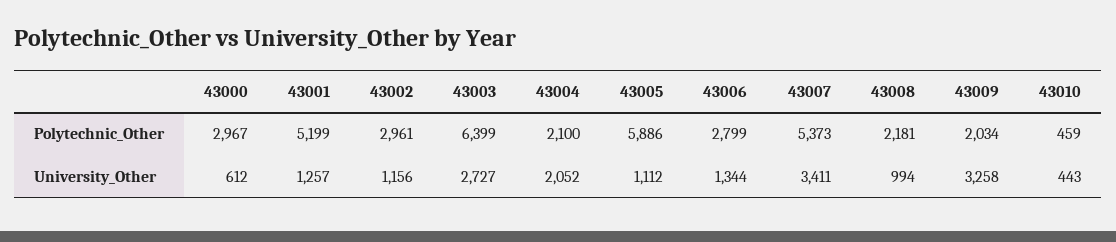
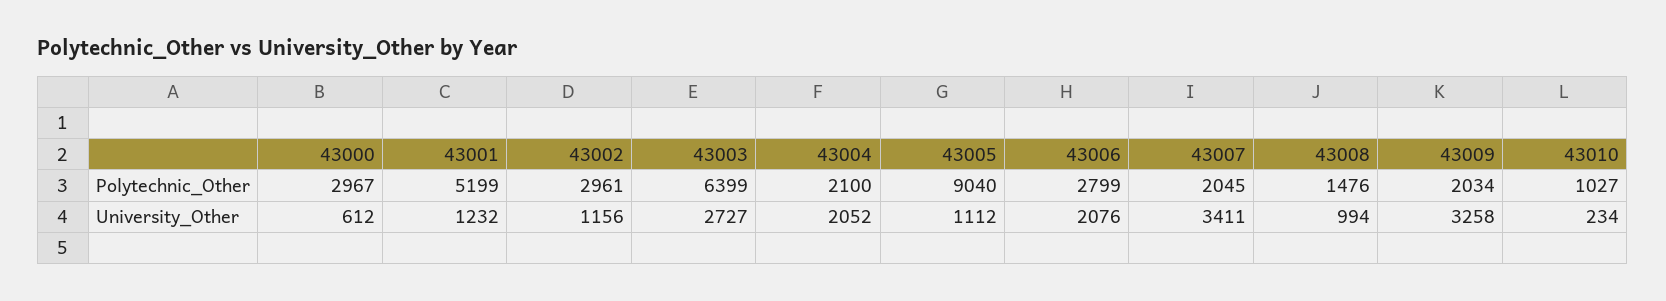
  {
    "43000": {
      "Polytechnic_Other": 2967,
      "University_Other": 612
    },
    "43001": {
      "Polytechnic_Other": 5199,
-     "University_Other": 1257
+     "University_Other": 1232
    },
    "43002": {
      "Polytechnic_Other": 2961,
      "University_Other": 1156
    },
    "43003": {
      "Polytechnic_Other": 6399,
      "University_Other": 2727
    },
    "43004": {
      "Polytechnic_Other": 2100,
      "University_Other": 2052
    },
    "43005": {
-     "Polytechnic_Other": 5886,
+     "Polytechnic_Other": 9040,
      "University_Other": 1112
    },
    "43006": {
      "Polytechnic_Other": 2799,
-     "University_Other": 1344
+     "University_Other": 2076
    },
    "43007": {
-     "Polytechnic_Other": 5373,
+     "Polytechnic_Other": 2045,
      "University_Other": 3411
    },
    "43008": {
-     "Polytechnic_Other": 2181,
+     "Polytechnic_Other": 1476,
      "University_Other": 994
    },
    "43009": {
      "Polytechnic_Other": 2034,
      "University_Other": 3258
    },
    "43010": {
-     "Polytechnic_Other": 459,
+     "Polytechnic_Other": 1027,
-     "University_Other": 443
+     "University_Other": 234
    }
  }

